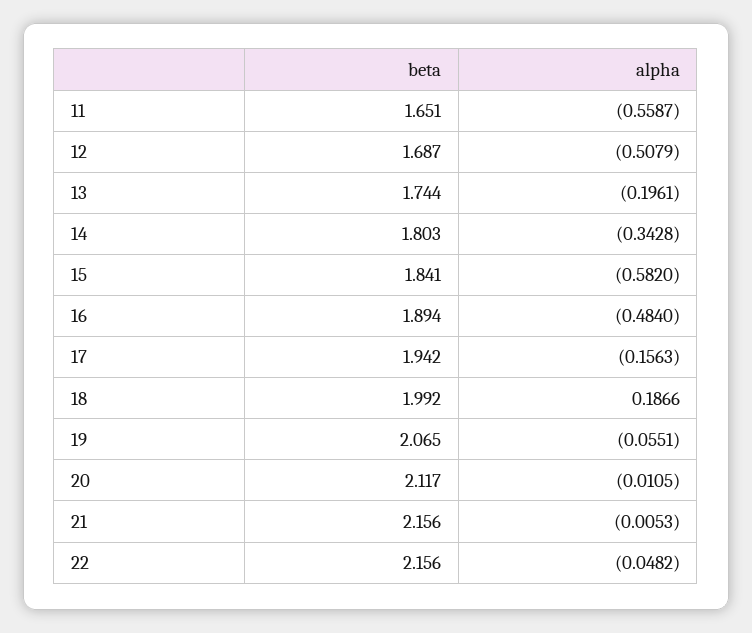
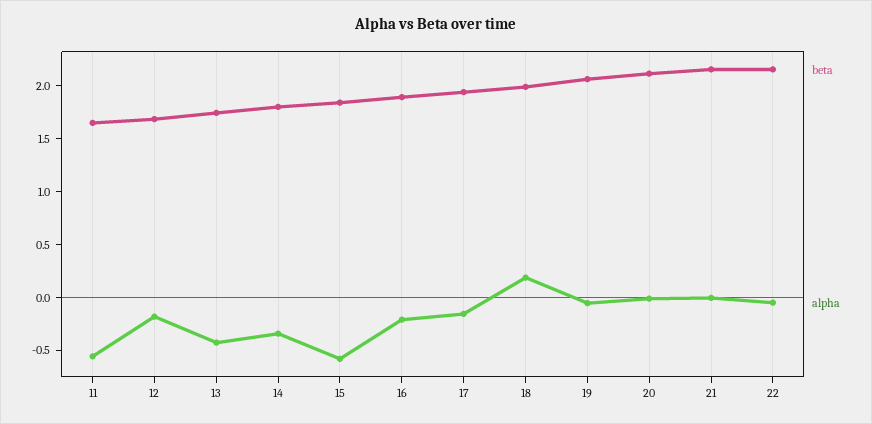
  {
    "beta": {
      "11": 1.651,
      "12": 1.687,
      "13": 1.744,
      "14": 1.803,
      "15": 1.841,
      "16": 1.894,
      "17": 1.942,
      "18": 1.992,
      "19": 2.065,
      "20": 2.117,
      "21": 2.156,
      "22": 2.156
    },
    "alpha": {
      "11": -0.5587,
-     "12": -0.5079,
+     "12": -0.2,
-     "13": -0.1961,
+     "13": -0.4,
      "14": -0.3428,
      "15": -0.582,
-     "16": -0.484,
+     "16": -0.2,
      "17": -0.1563,
      "18": 0.1866,
      "19": -0.0551,
      "20": -0.0105,
      "21": -0.0053,
      "22": -0.0482
    }
  }

